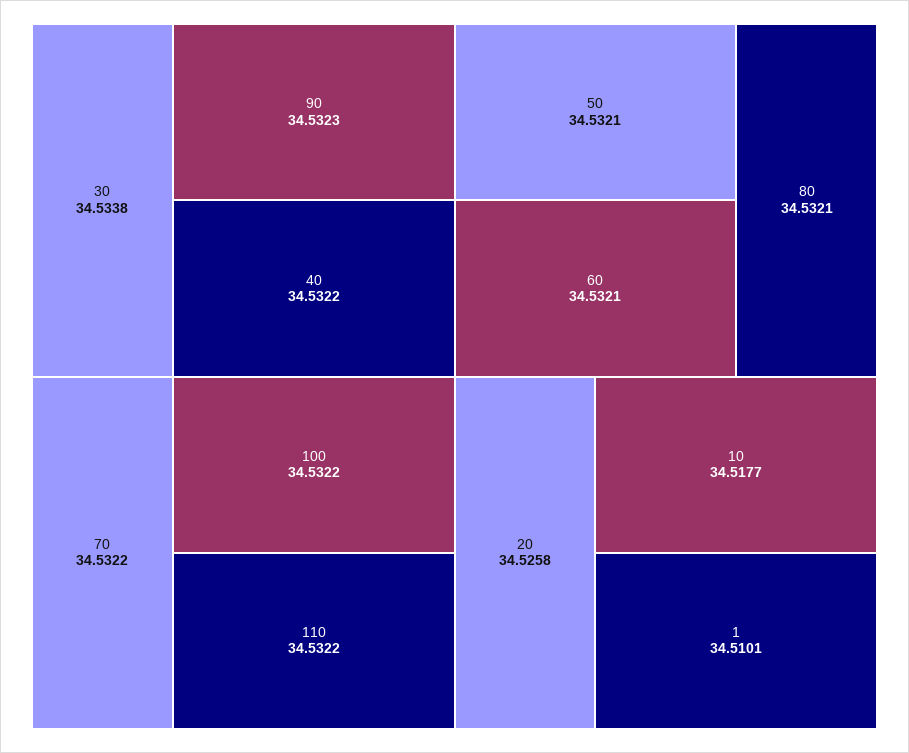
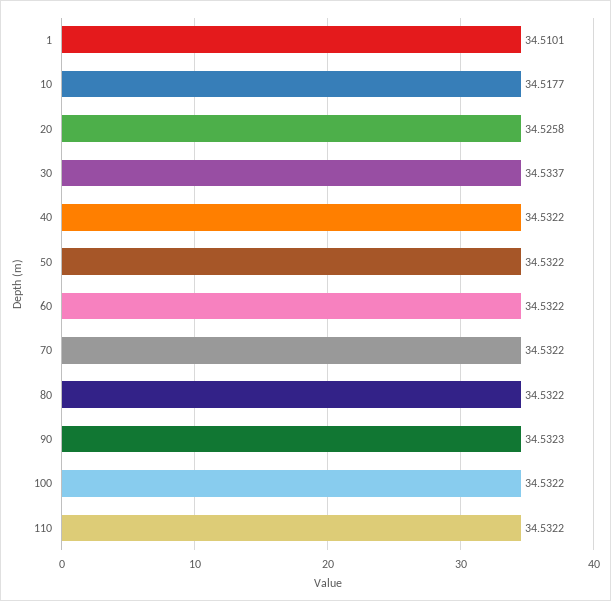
  {
-   "30": 34.5338,
+   "30": 34.5337,
    "90": 34.5323,
    "40": 34.5322,
    "70": 34.5322,
    "100": 34.5322,
    "110": 34.5322,
-   "50": 34.5321,
+   "50": 34.5322,
-   "60": 34.5321,
+   "60": 34.5322,
-   "80": 34.5321,
+   "80": 34.5322,
    "20": 34.5258,
    "10": 34.5177,
    "1": 34.5101
  }

